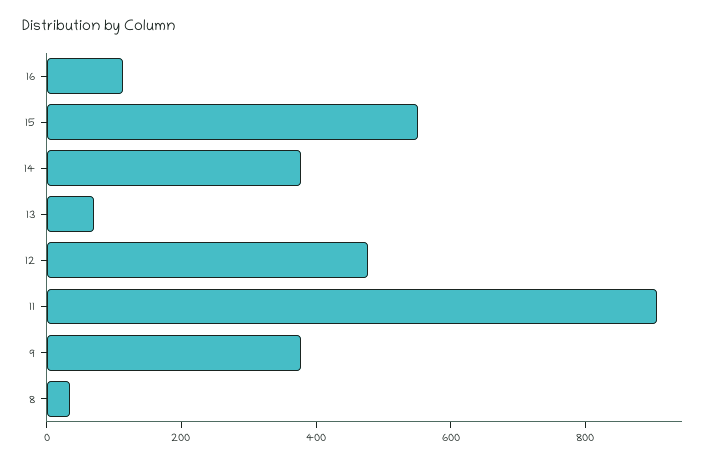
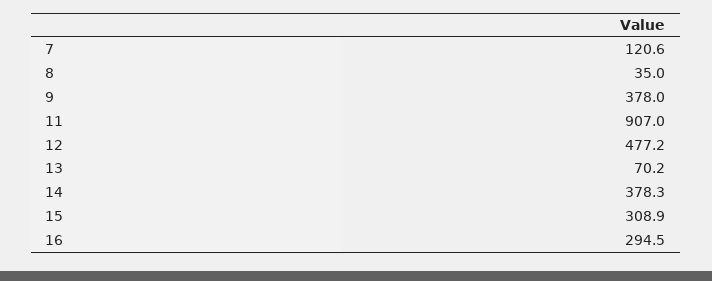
  {
-   "16": 100,
+   "16": 294.5,
-   "15": 550,
+   "15": 308.9,
    "14": 378.3,
    "13": 70.2,
    "12": 477.2,
    "11": 907,
    "9": 378,
-   "8": 35
+   "8": 35,
+   "7": 120.6
  }

